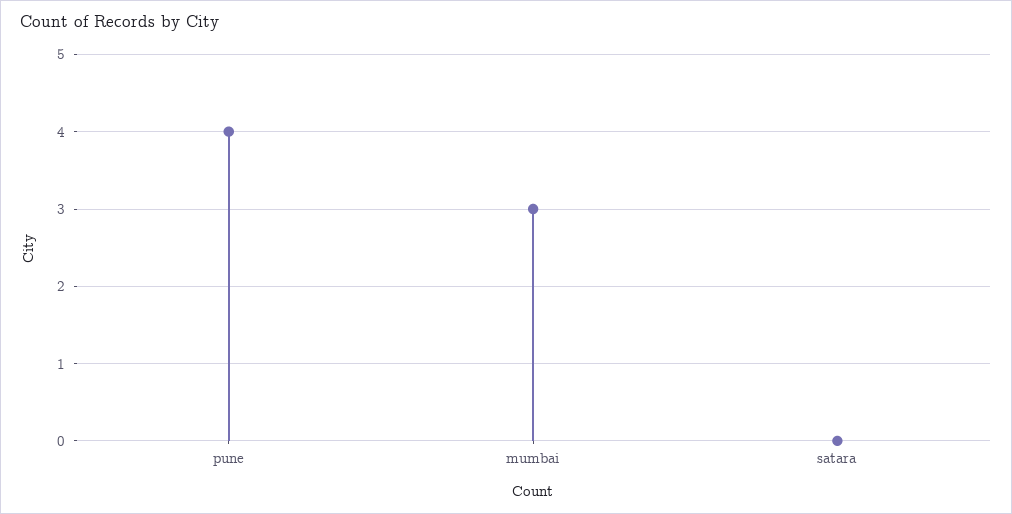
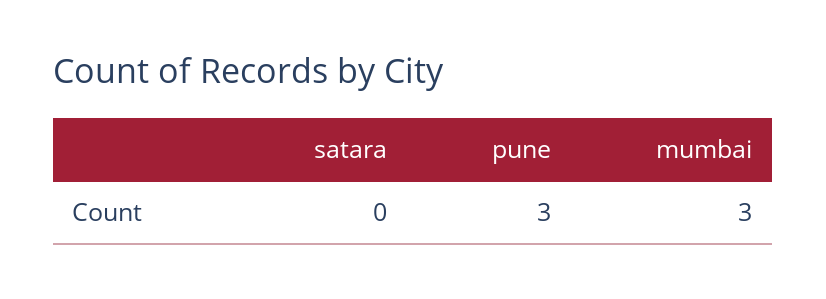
  {
-   "pune": 4,
+   "pune": 3,
    "mumbai": 3,
    "satara": 0
  }

